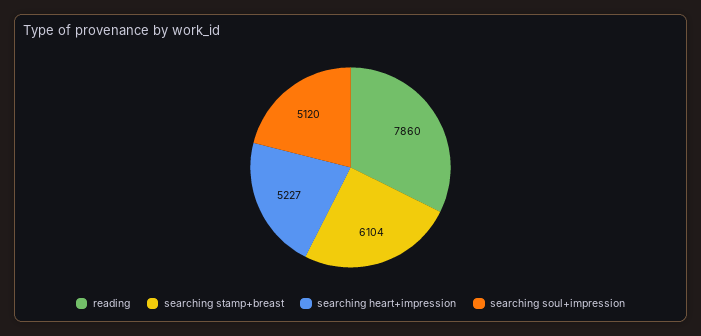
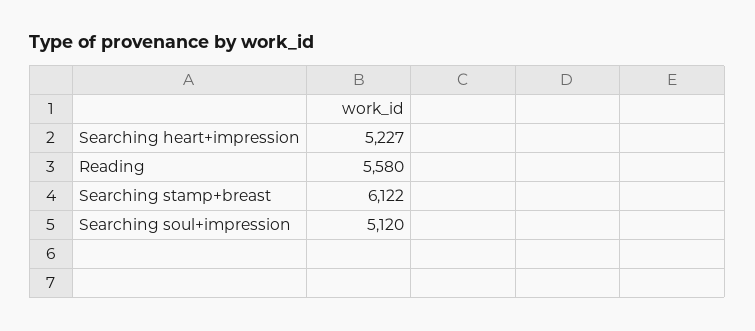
  {
-   "reading": 7860,
+   "reading": 5580,
-   "searching stamp+breast": 6104,
+   "searching stamp+breast": 6122,
    "searching heart+impression": 5227,
    "searching soul+impression": 5120
  }

